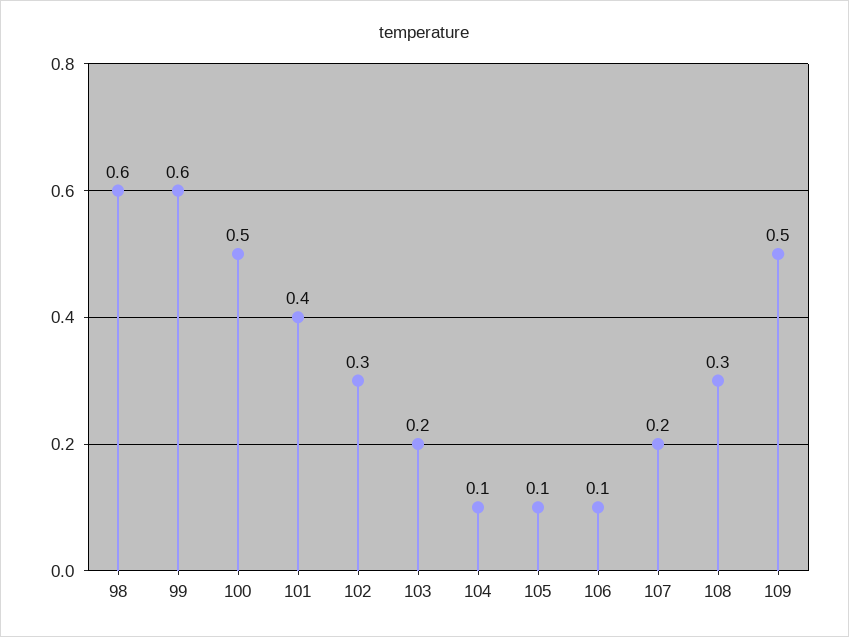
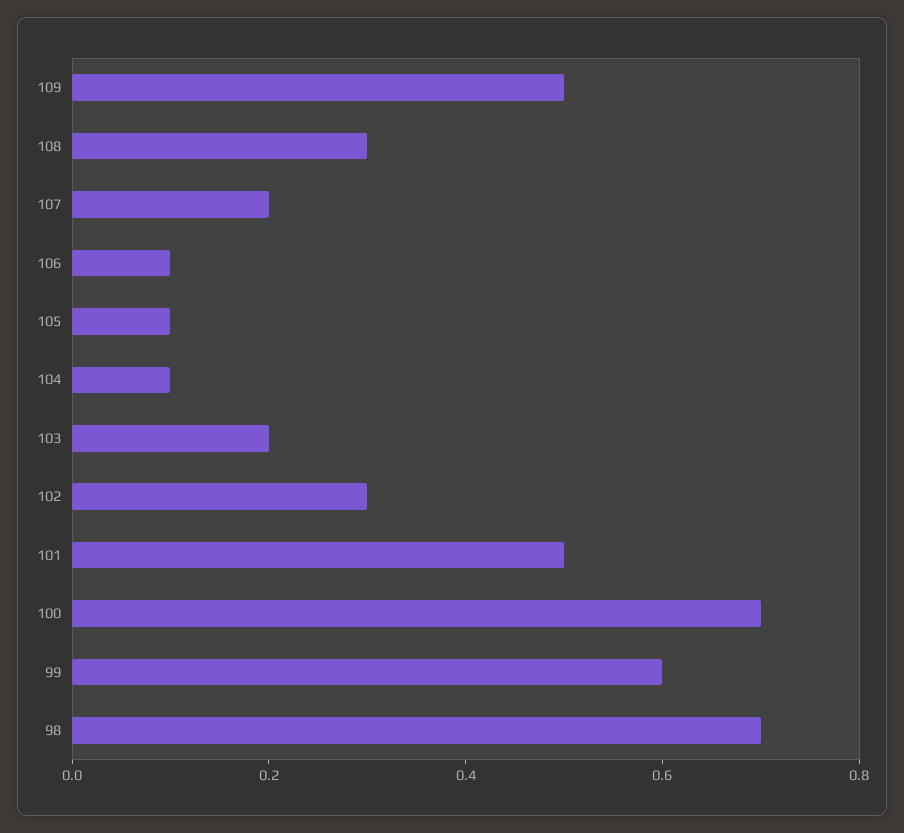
  {
-   "98": 0.6,
+   "98": 0.7,
    "99": 0.6,
-   "100": 0.5,
+   "100": 0.7,
-   "101": 0.4,
+   "101": 0.5,
    "102": 0.3,
    "103": 0.2,
    "104": 0.1,
    "105": 0.1,
    "106": 0.1,
    "107": 0.2,
    "108": 0.3,
    "109": 0.5
  }

